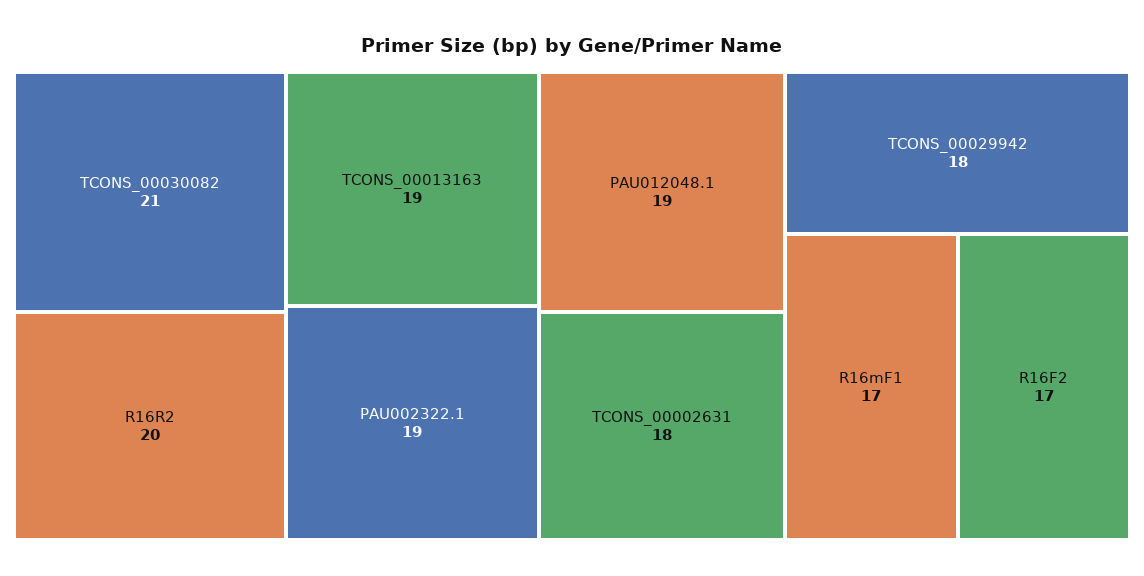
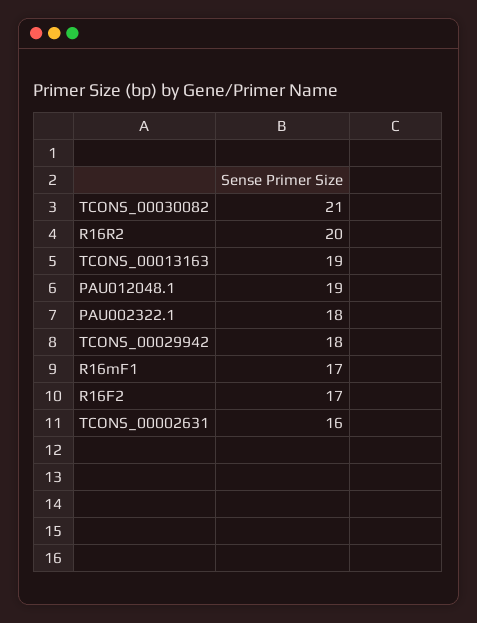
  {
    "TCONS_00030082": 21,
    "R16R2": 20,
    "TCONS_00013163": 19,
-   "PAU002322.1": 19,
+   "PAU002322.1": 18,
    "PAU012048.1": 19,
-   "TCONS_00002631": 18,
+   "TCONS_00002631": 16,
    "TCONS_00029942": 18,
    "R16mF1": 17,
    "R16F2": 17
  }

